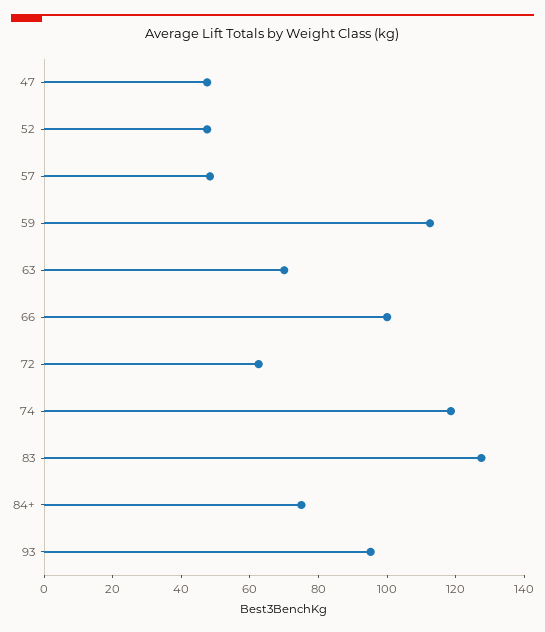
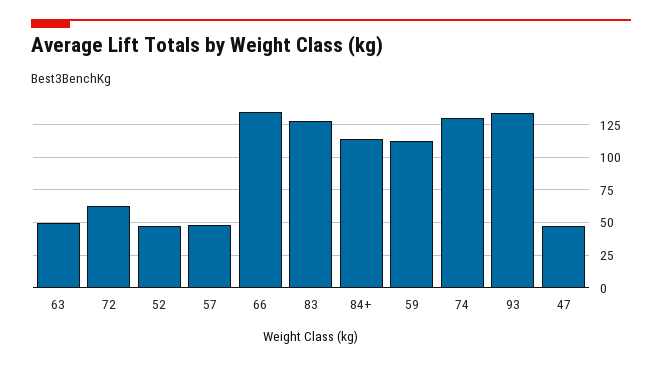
  {
    "47": 50,
    "52": 50,
    "57": 50,
    "59": 115,
-   "63": 70,
+   "63": 50,
-   "66": 100,
+   "66": 135,
    "72": 65,
-   "74": 120,
+   "74": 130,
    "83": 130,
-   "84+": 75,
+   "84+": 115,
-   "93": 95
+   "93": 135
  }

